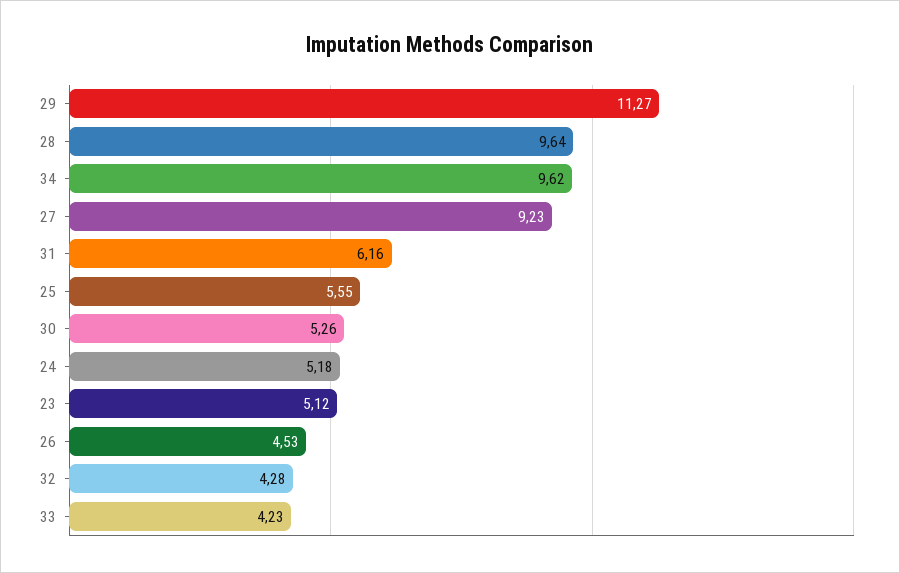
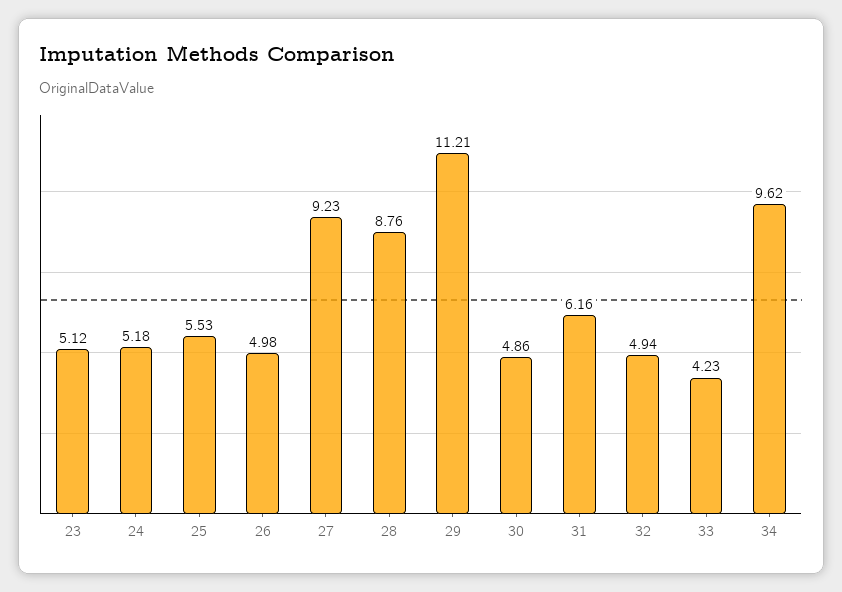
  {
-   "29": 11.27,
+   "29": 11.21,
-   "28": 9.64,
+   "28": 8.76,
    "34": 9.62,
    "27": 9.23,
    "31": 6.16,
-   "25": 5.55,
+   "25": 5.53,
-   "30": 5.26,
+   "30": 4.86,
    "24": 5.18,
    "23": 5.12,
-   "26": 4.53,
+   "26": 4.98,
-   "32": 4.28,
+   "32": 4.94,
    "33": 4.23
  }

